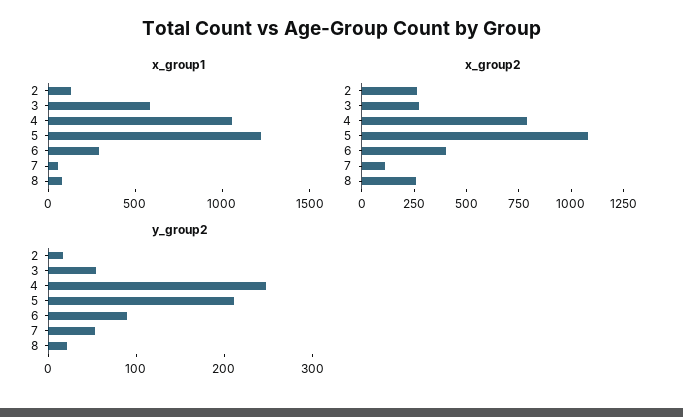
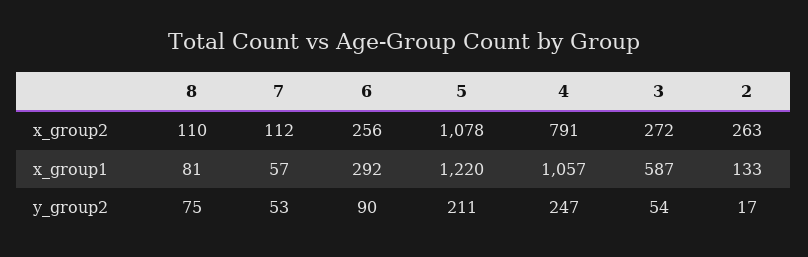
  {
    "x_group1": {
      "2": 133,
      "3": 587,
      "4": 1057,
      "5": 1220,
      "6": 292,
      "7": 57,
      "8": 81
    },
    "x_group2": {
      "2": 263,
      "3": 272,
      "4": 791,
      "5": 1078,
-     "6": 400,
+     "6": 256,
      "7": 112,
-     "8": 250
+     "8": 110
    },
    "y_group2": {
      "2": 17,
      "3": 54,
      "4": 247,
      "5": 211,
      "6": 90,
      "7": 53,
-     "8": 20
+     "8": 75
    }
  }

